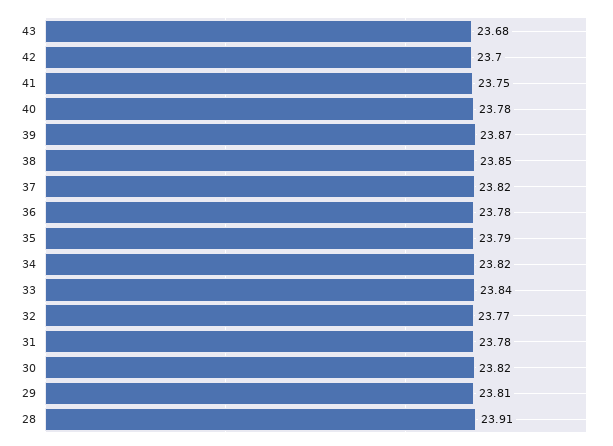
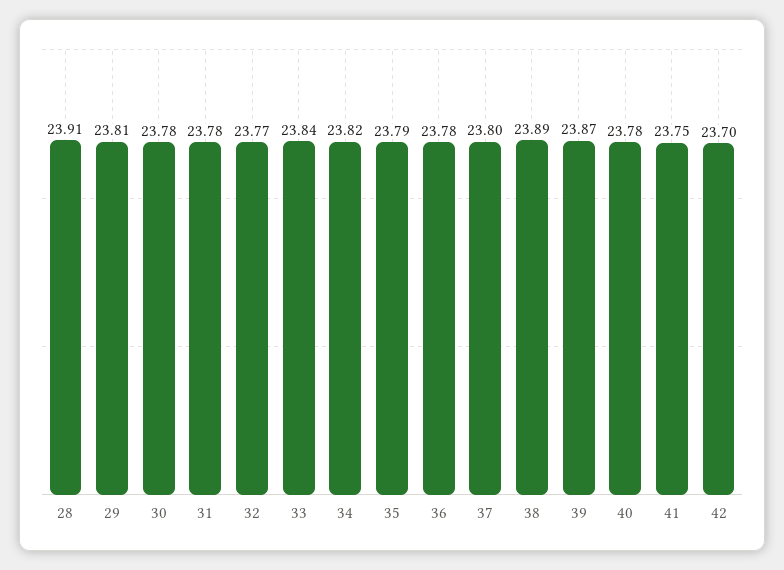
  {
-   "43": 23.68,
    "42": 23.7,
    "41": 23.75,
    "40": 23.78,
    "39": 23.87,
-   "38": 23.85,
+   "38": 23.89,
-   "37": 23.82,
+   "37": 23.8,
    "36": 23.78,
    "35": 23.79,
    "34": 23.82,
    "33": 23.84,
    "32": 23.77,
    "31": 23.78,
-   "30": 23.82,
+   "30": 23.78,
    "29": 23.81,
    "28": 23.91
  }

